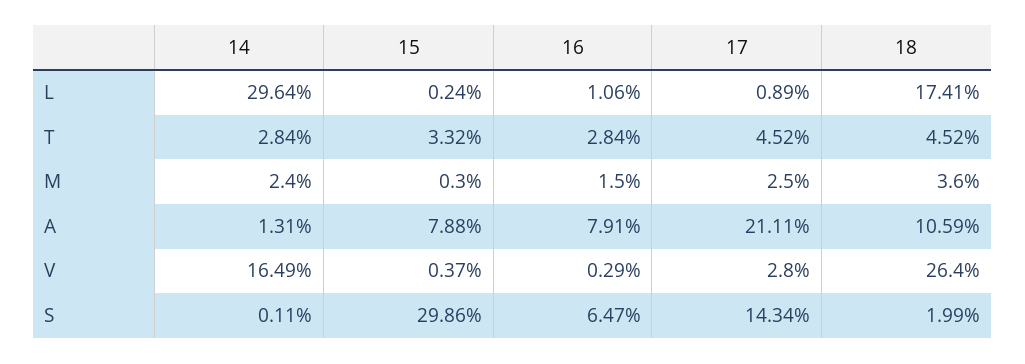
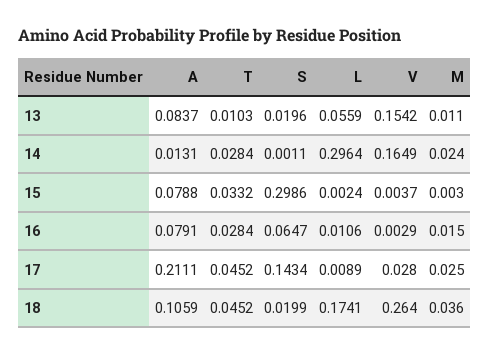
  {
    "14": {
      "L": 0.2964,
      "T": 0.0284,
      "M": 0.024,
      "A": 0.0131,
      "V": 0.1649,
      "S": 0.0011
    },
    "15": {
      "L": 0.0024,
      "T": 0.0332,
      "M": 0.003,
      "A": 0.0788,
      "V": 0.0037,
      "S": 0.2986
    },
    "16": {
      "L": 0.0106,
      "T": 0.0284,
      "M": 0.015,
      "A": 0.0791,
      "V": 0.0029,
      "S": 0.0647
    },
    "17": {
      "L": 0.0089,
      "T": 0.0452,
      "M": 0.025,
      "A": 0.2111,
      "V": 0.028,
      "S": 0.1434
    },
    "18": {
      "L": 0.1741,
      "T": 0.0452,
      "M": 0.036,
      "A": 0.1059,
      "V": 0.264,
      "S": 0.0199
-   }
+   },
+   "13": {
+     "A": 0.0837,
+     "T": 0.0103,
+     "S": 0.0196,
+     "L": 0.0559,
+     "V": 0.1542,
+     "M": 0.011
+   }
  }

